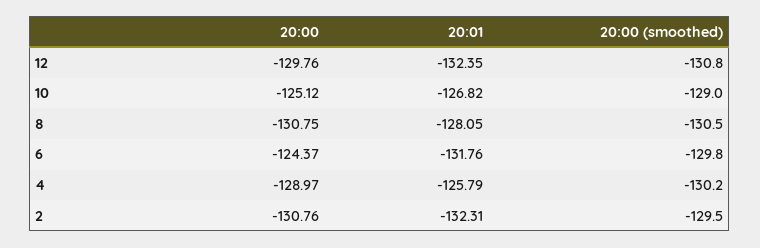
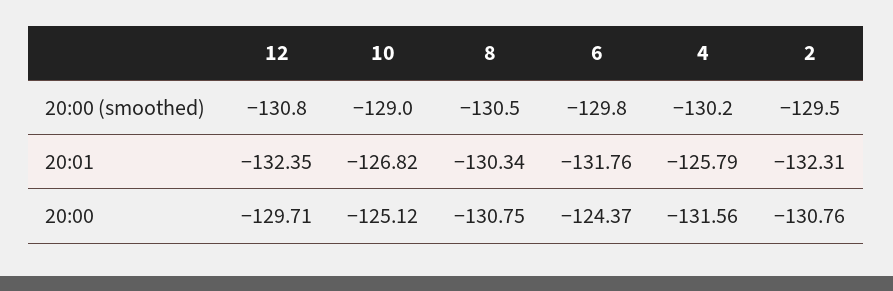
  {
    "20:00": {
-     "12": -129.76,
+     "12": -129.71,
      "10": -125.12,
      "8": -130.75,
      "6": -124.37,
-     "4": -128.97,
+     "4": -131.56,
      "2": -130.76
    },
    "20:01": {
      "12": -132.35,
      "10": -126.82,
-     "8": -128.05,
+     "8": -130.34,
      "6": -131.76,
      "4": -125.79,
      "2": -132.31
    },
    "20:00 (smoothed)": {
      "12": -130.8,
      "10": -129,
      "8": -130.5,
      "6": -129.8,
      "4": -130.2,
      "2": -129.5
    }
  }

